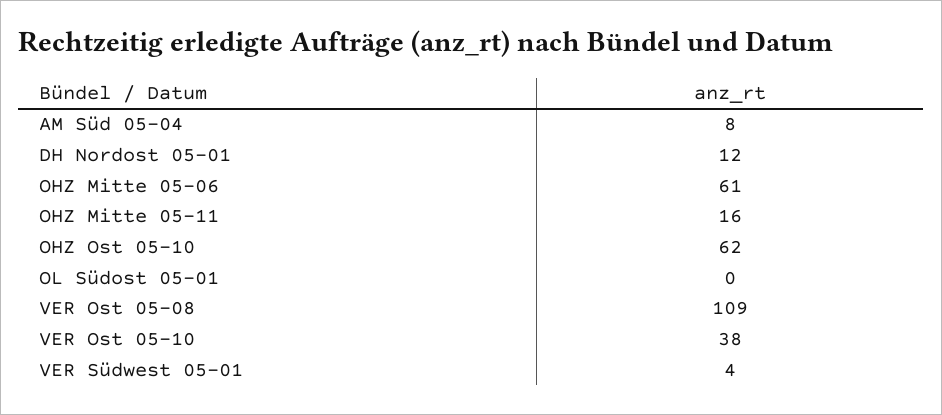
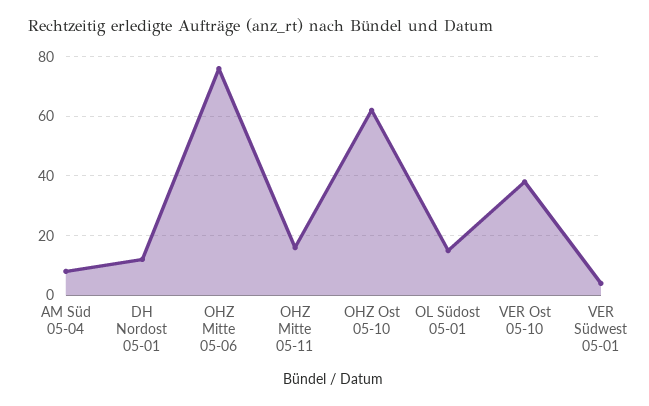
  {
    "AM Süd 05-04": 8,
    "DH Nordost 05-01": 12,
-   "OHZ Mitte 05-06": 61,
+   "OHZ Mitte 05-06": 75,
    "OHZ Mitte 05-11": 16,
    "OHZ Ost 05-10": 62,
-   "OL Südost 05-01": 0,
+   "OL Südost 05-01": 15,
-   "VER Ost 05-08": 109,
    "VER Ost 05-10": 38,
    "VER Südwest 05-01": 4
  }

